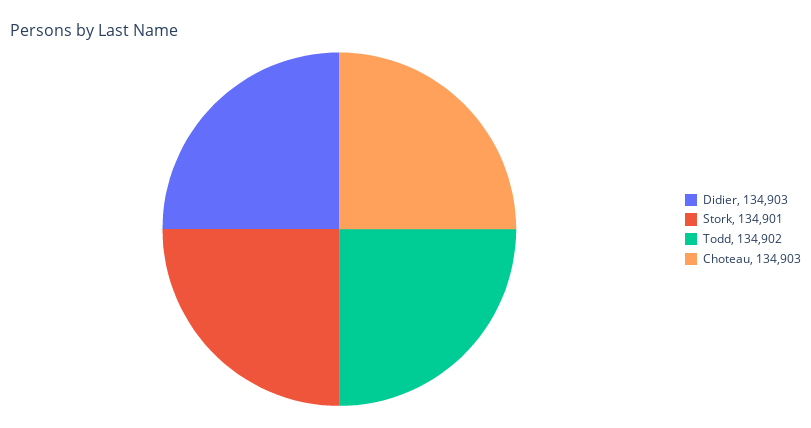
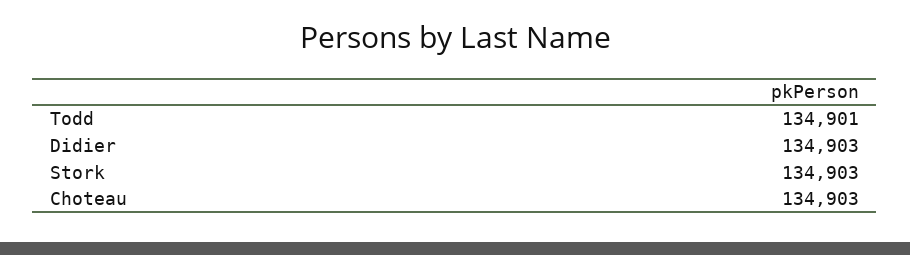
  {
    "Didier": 134903,
-   "Stork": 134901,
+   "Stork": 134903,
-   "Todd": 134902,
+   "Todd": 134901,
    "Choteau": 134903
  }

